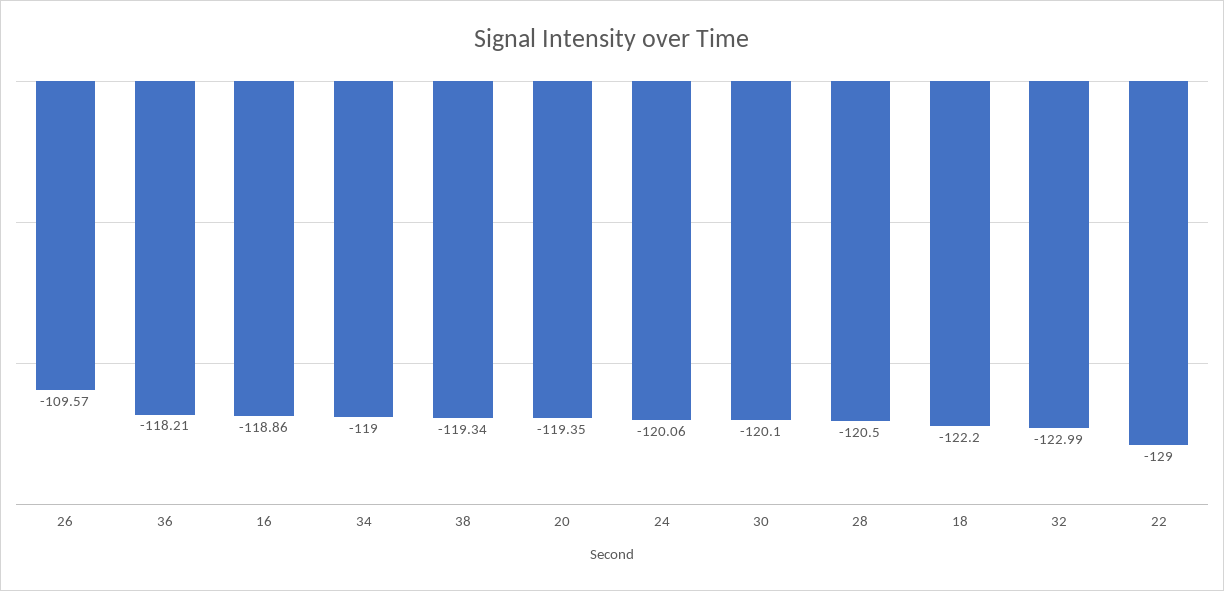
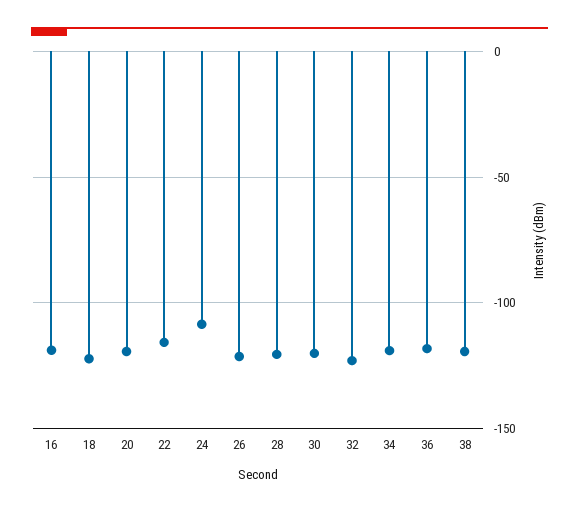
  {
-   "26": -109.57,
+   "26": -120,
    "36": -118.21,
    "16": -118.86,
    "34": -119,
    "38": -119.34,
    "20": -119.35,
-   "24": -120.06,
+   "24": -110,
    "30": -120.1,
    "28": -120.5,
    "18": -122.2,
    "32": -122.99,
-   "22": -129
+   "22": -115
  }

